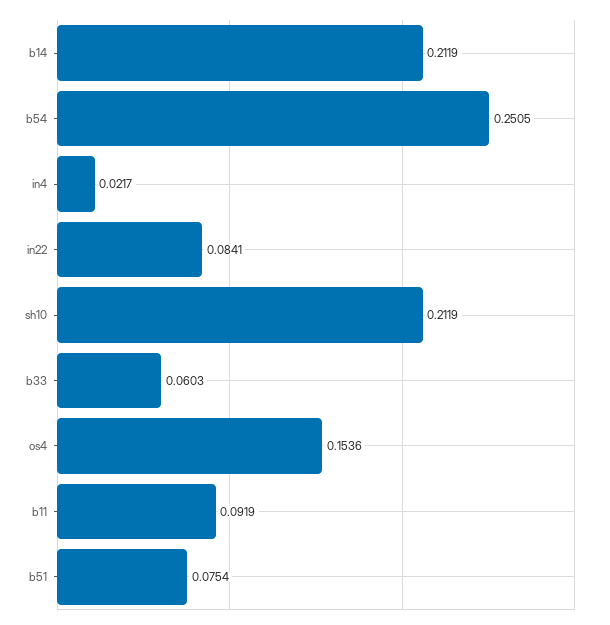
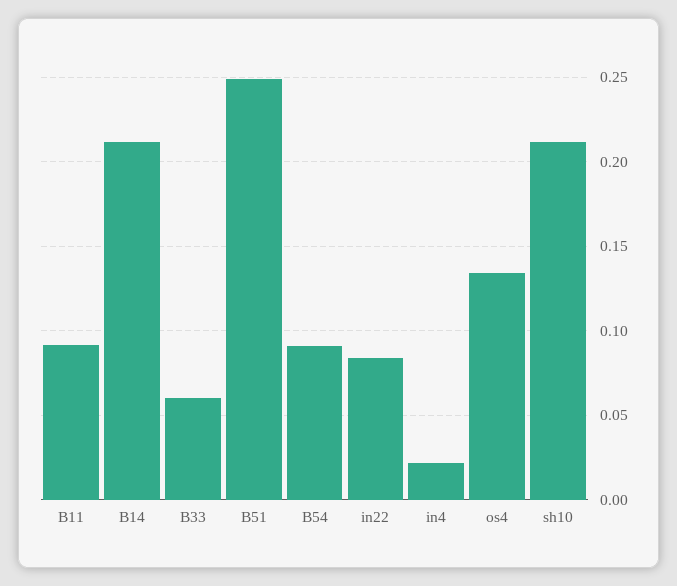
  {
    "b14": 0.2119,
-   "b54": 0.2505,
+   "b54": 0.09,
    "in4": 0.0217,
    "in22": 0.0841,
    "sh10": 0.2119,
    "b33": 0.0603,
-   "os4": 0.1536,
+   "os4": 0.135,
    "b11": 0.0919,
-   "b51": 0.0754
+   "b51": 0.25
  }

